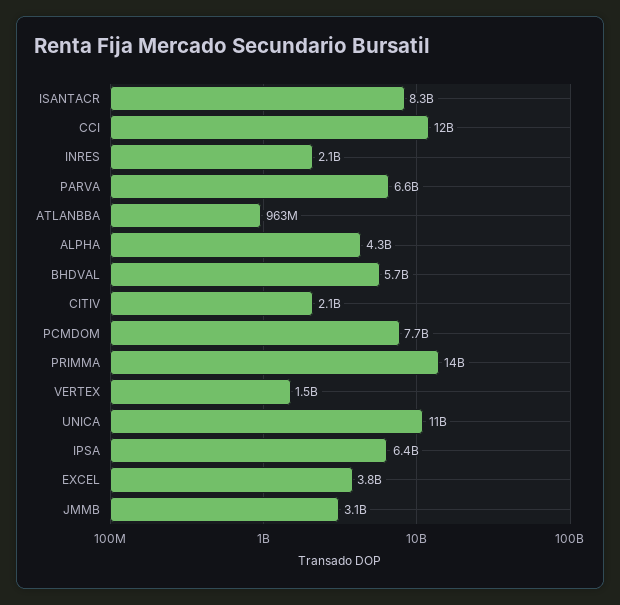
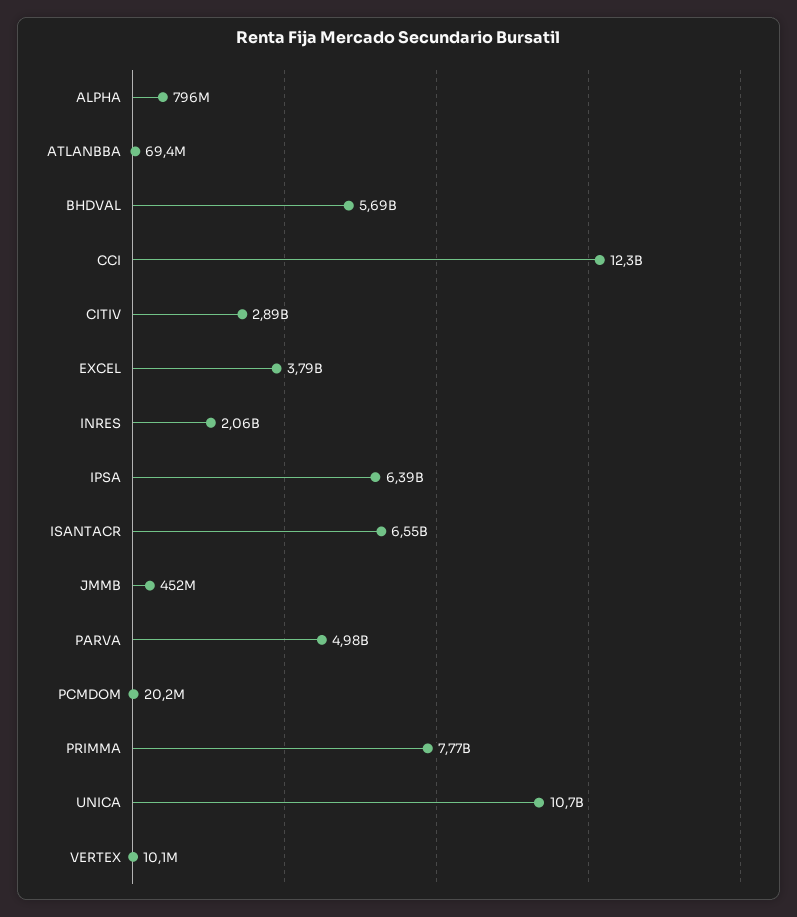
  {
-   "ISANTACR": 8300000000,
+   "ISANTACR": 6550000000,
    "CCI": 12300000000,
    "INRES": 2060000000,
-   "PARVA": 6600000000,
+   "PARVA": 4980000000,
-   "ATLANBBA": 963000000,
+   "ATLANBBA": 69400000,
-   "ALPHA": 4300000000,
+   "ALPHA": 796000000,
    "BHDVAL": 5690000000,
-   "CITIV": 2100000000,
+   "CITIV": 2890000000,
-   "PCMDOM": 7700000000,
+   "PCMDOM": 20200000,
-   "PRIMMA": 14000000000,
+   "PRIMMA": 7770000000,
-   "VERTEX": 1500000000,
+   "VERTEX": 10100000,
    "UNICA": 10700000000,
    "IPSA": 6390000000,
    "EXCEL": 3790000000,
-   "JMMB": 3100000000
+   "JMMB": 452000000
  }

